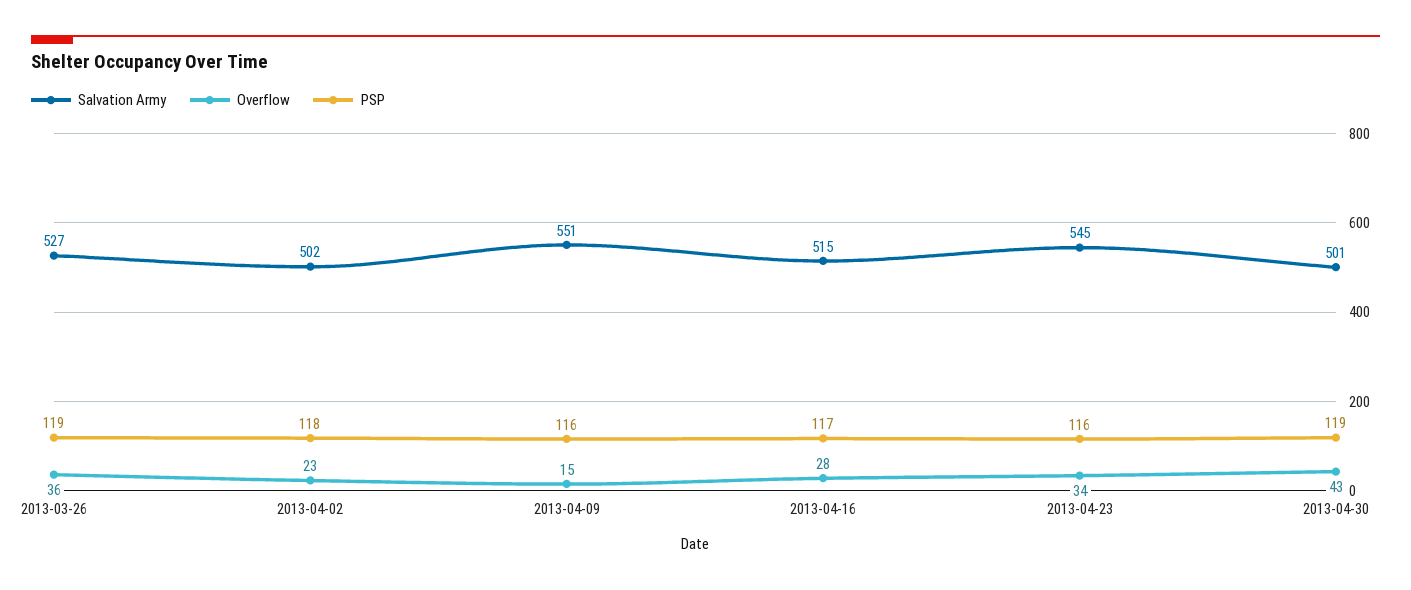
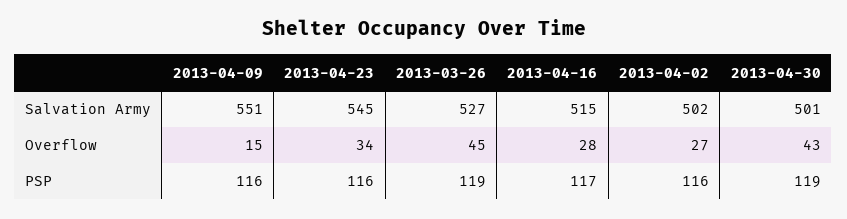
  {
    "Salvation Army": {
      "2013-03-26": 527,
      "2013-04-02": 502,
      "2013-04-09": 551,
      "2013-04-16": 515,
      "2013-04-23": 545,
      "2013-04-30": 501
    },
    "Overflow": {
-     "2013-03-26": 36,
+     "2013-03-26": 45,
-     "2013-04-02": 23,
+     "2013-04-02": 27,
      "2013-04-09": 15,
      "2013-04-16": 28,
      "2013-04-23": 34,
      "2013-04-30": 43
    },
    "PSP": {
      "2013-03-26": 119,
-     "2013-04-02": 118,
+     "2013-04-02": 116,
      "2013-04-09": 116,
      "2013-04-16": 117,
      "2013-04-23": 116,
      "2013-04-30": 119
    }
  }

